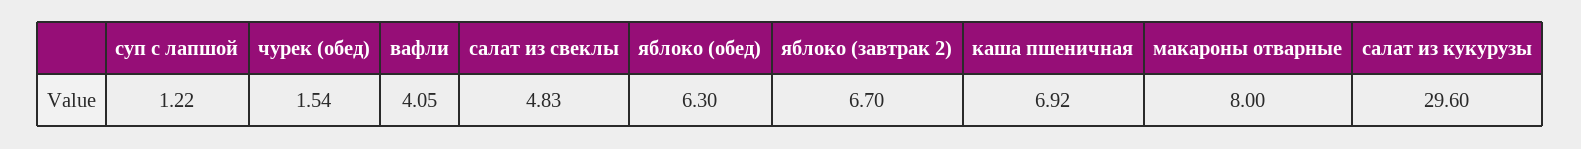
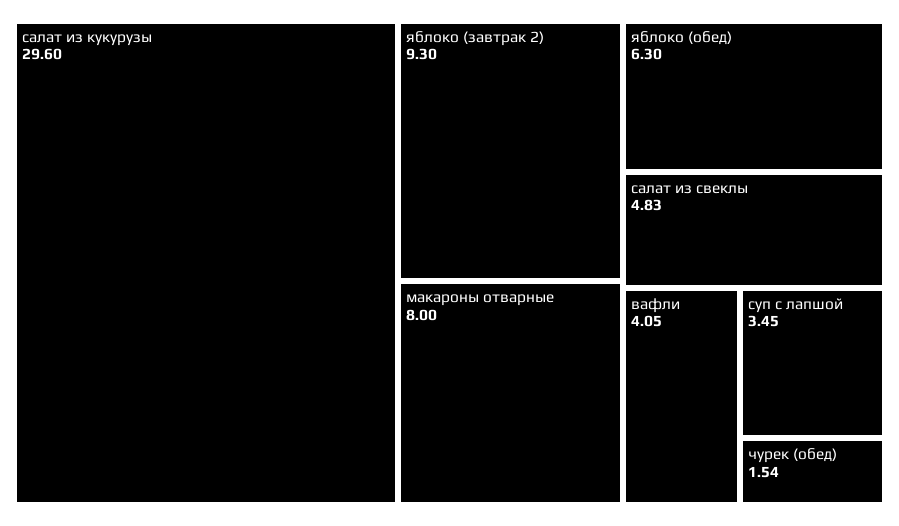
  {
-   "суп с лапшой": 1.22,
+   "суп с лапшой": 3.45,
    "чурек (обед)": 1.54,
    "вафли": 4.05,
    "салат из свеклы": 4.83,
    "яблоко (обед)": 6.3,
-   "яблоко (завтрак 2)": 6.7,
+   "яблоко (завтрак 2)": 9.3,
-   "каша пшеничная": 6.92,
    "макароны отварные": 8,
    "салат из кукурузы": 29.6
  }

